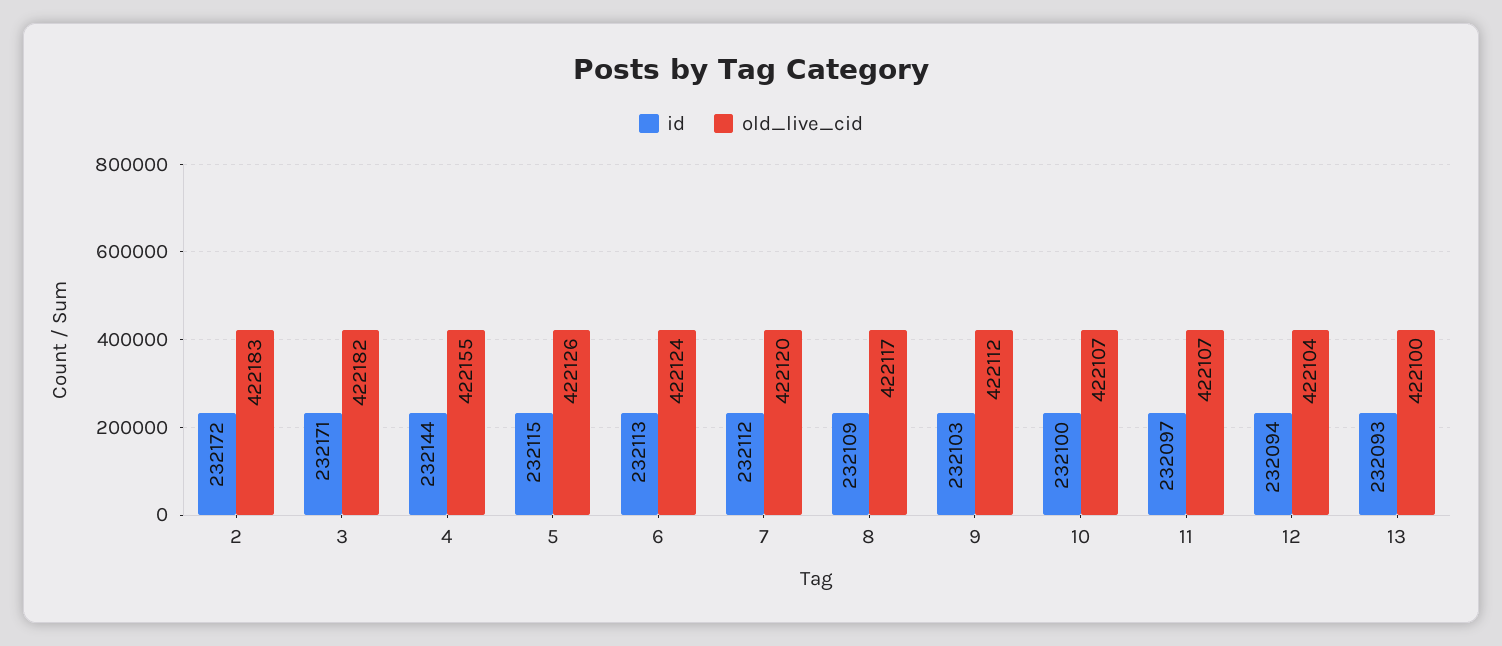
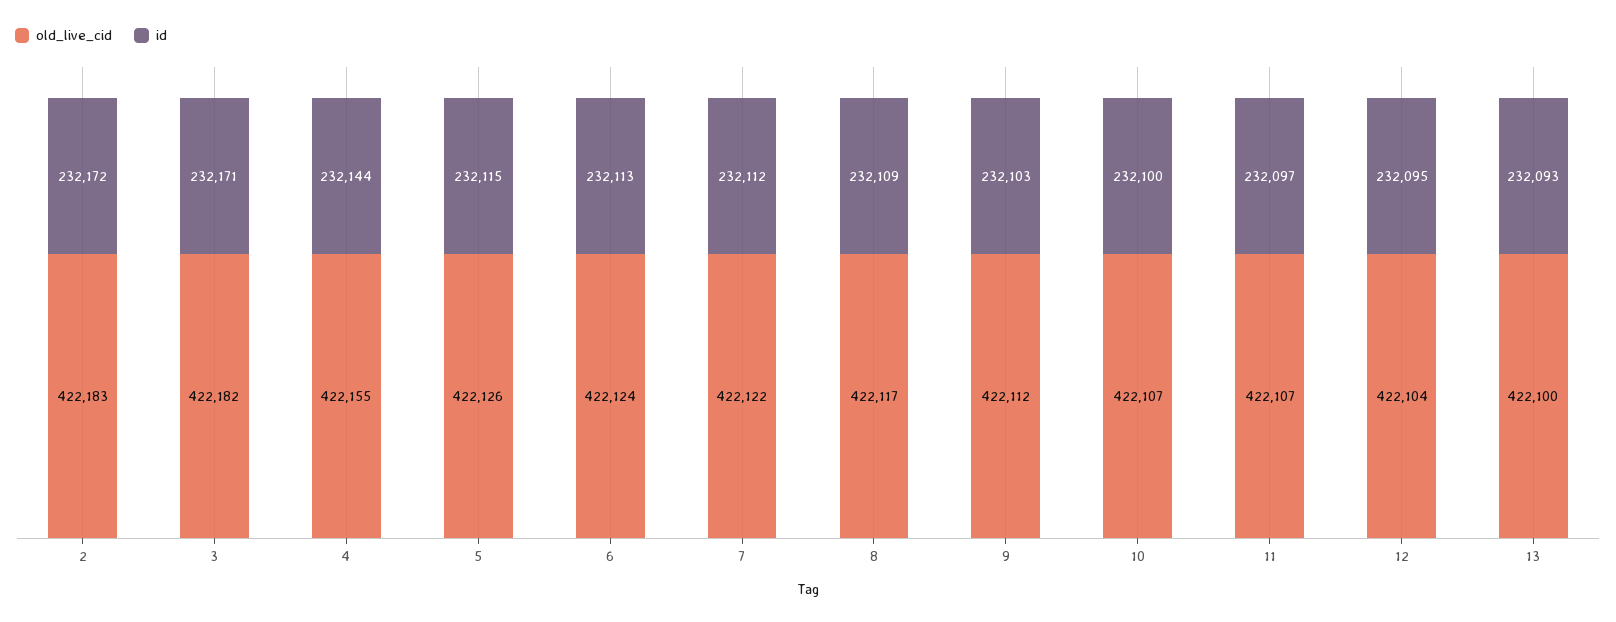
  {
    "id": {
      "2": 232172,
      "3": 232171,
      "4": 232144,
      "5": 232115,
      "6": 232113,
      "7": 232112,
      "8": 232109,
      "9": 232103,
      "10": 232100,
      "11": 232097,
-     "12": 232094,
+     "12": 232095,
      "13": 232093
    },
    "old_live_cid": {
      "2": 422183,
      "3": 422182,
      "4": 422155,
      "5": 422126,
      "6": 422124,
-     "7": 422120,
+     "7": 422122,
      "8": 422117,
      "9": 422112,
      "10": 422107,
      "11": 422107,
      "12": 422104,
      "13": 422100
    }
  }

